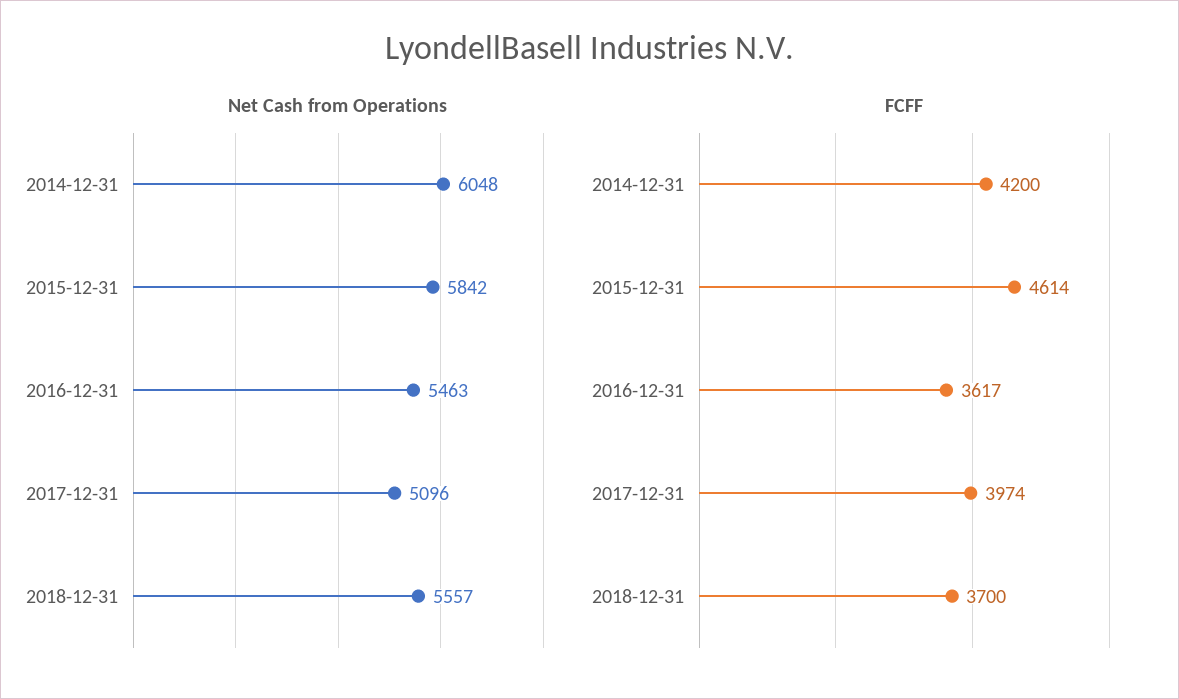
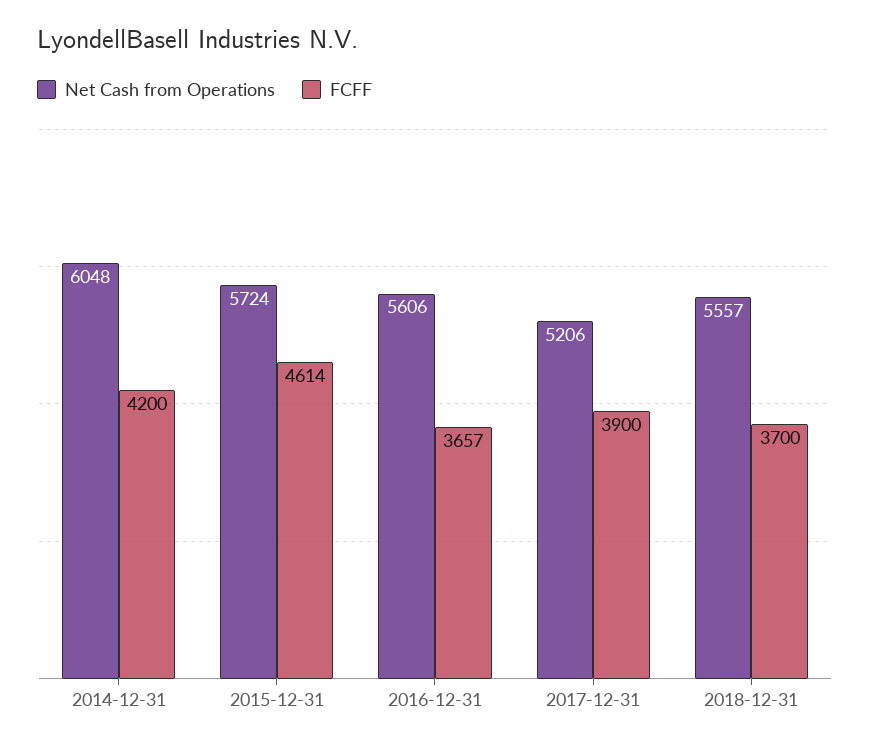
  {
    "Net Cash from Operations": {
      "2014-12-31": 6048,
-     "2015-12-31": 5842,
+     "2015-12-31": 5724,
-     "2016-12-31": 5463,
+     "2016-12-31": 5606,
-     "2017-12-31": 5096,
+     "2017-12-31": 5206,
      "2018-12-31": 5557
    },
    "FCFF": {
      "2014-12-31": 4200,
      "2015-12-31": 4614,
-     "2016-12-31": 3617,
+     "2016-12-31": 3657,
-     "2017-12-31": 3974,
+     "2017-12-31": 3900,
      "2018-12-31": 3700
    }
  }

